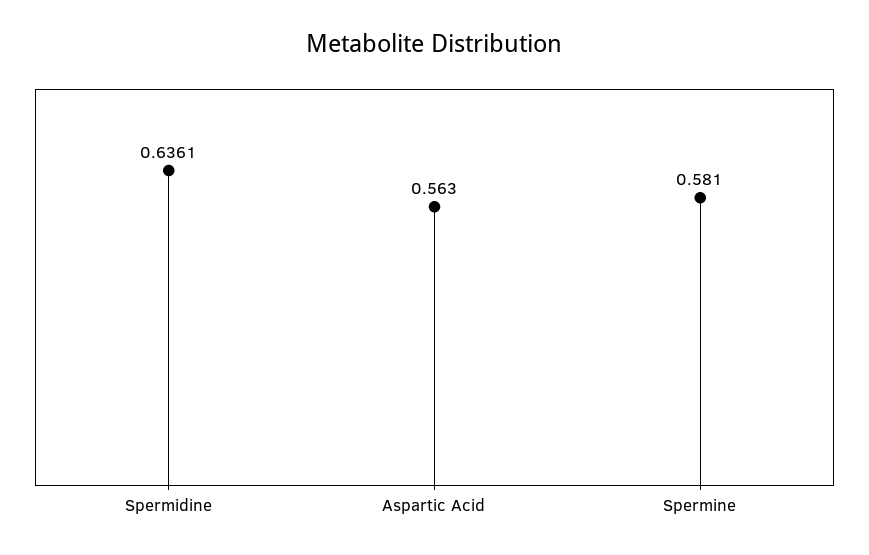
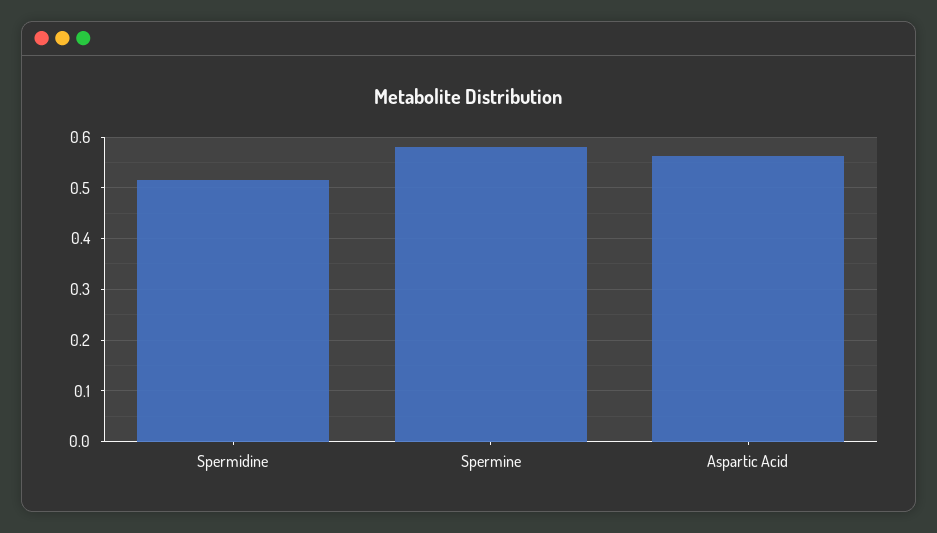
  {
-   "Spermidine": 0.6361,
+   "Spermidine": 0.52,
    "Aspartic Acid": 0.563,
    "Spermine": 0.581
  }

